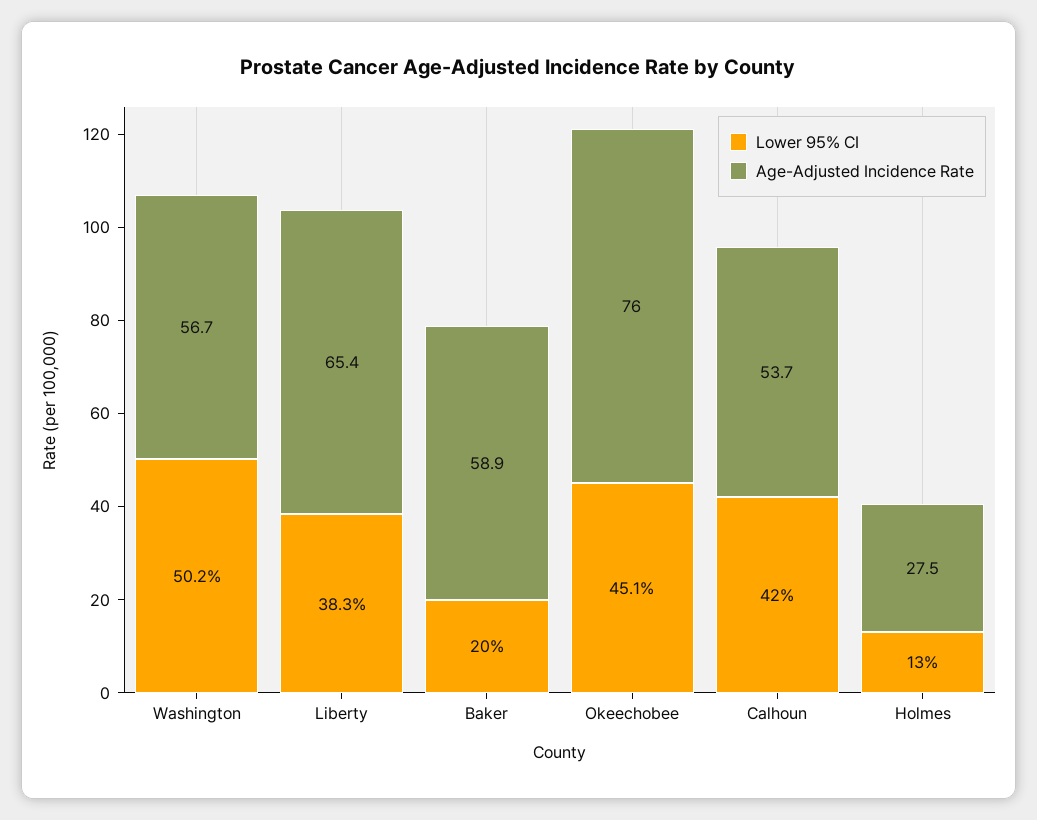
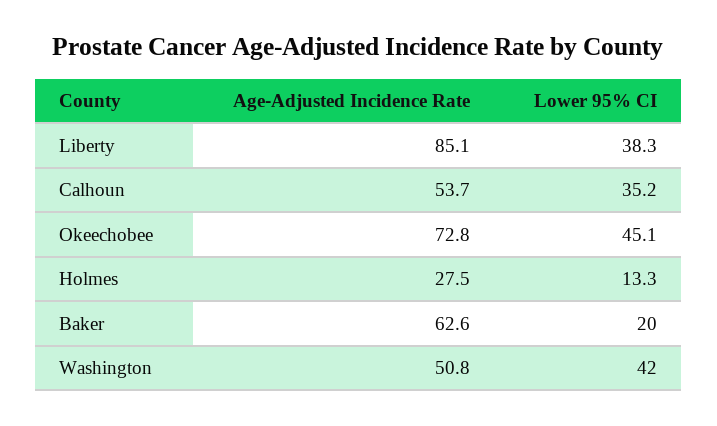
  {
    "Lower 95% CI": {
-     "Washington": 50.2,
+     "Washington": 42,
      "Liberty": 38.3,
      "Baker": 20,
      "Okeechobee": 45.1,
-     "Calhoun": 42,
+     "Calhoun": 35.2,
-     "Holmes": 13
+     "Holmes": 13.3
    },
    "Age-Adjusted Incidence Rate": {
-     "Washington": 56.7,
+     "Washington": 50.8,
-     "Liberty": 65.4,
+     "Liberty": 85.1,
-     "Baker": 58.9,
+     "Baker": 62.6,
-     "Okeechobee": 76,
+     "Okeechobee": 72.8,
      "Calhoun": 53.7,
      "Holmes": 27.5
    }
  }

